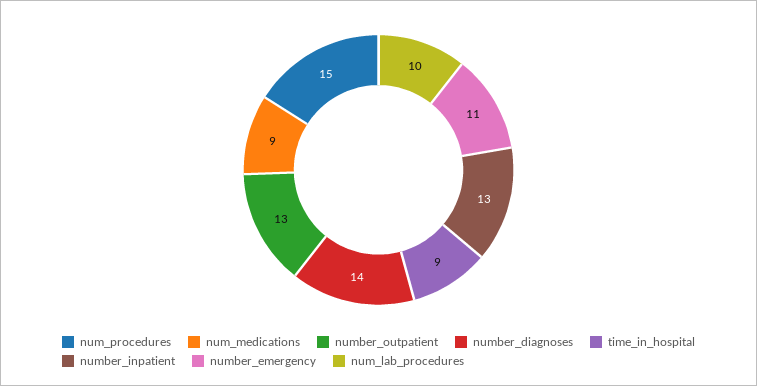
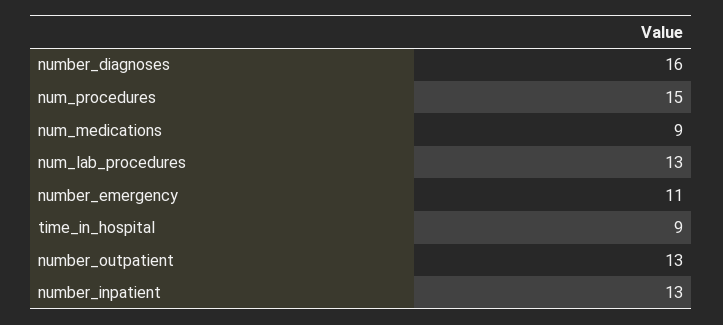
  {
    "num_procedures": 15,
    "num_medications": 9,
    "number_outpatient": 13,
-   "number_diagnoses": 14,
+   "number_diagnoses": 16,
    "time_in_hospital": 9,
    "number_inpatient": 13,
    "number_emergency": 11,
-   "num_lab_procedures": 10
+   "num_lab_procedures": 13
  }

